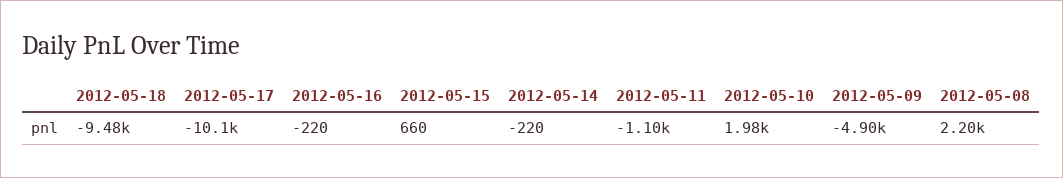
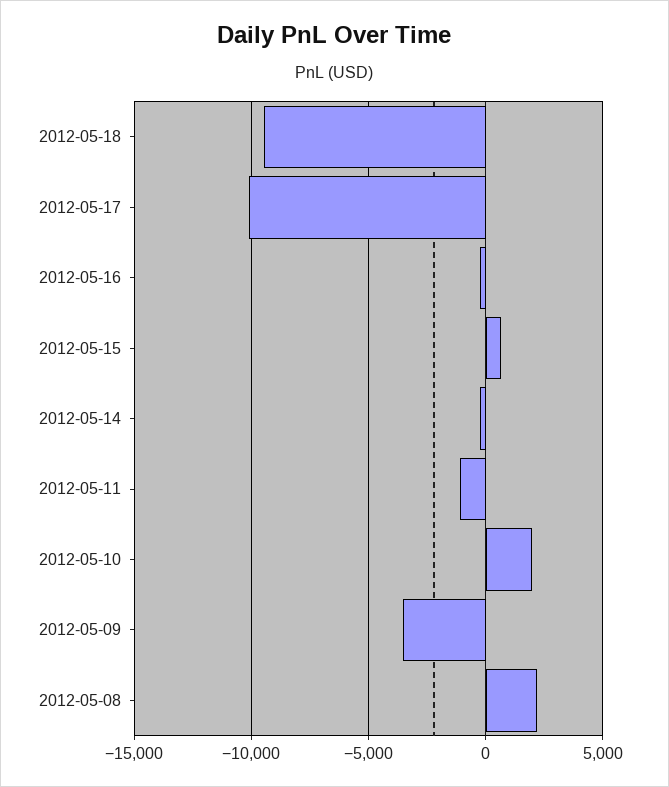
  {
    "2012-05-18": -9480,
    "2012-05-17": -10100,
    "2012-05-16": -220,
    "2012-05-15": 660,
    "2012-05-14": -220,
    "2012-05-11": -1100,
    "2012-05-10": 1980,
-   "2012-05-09": -4900,
+   "2012-05-09": -3500,
    "2012-05-08": 2200
  }

